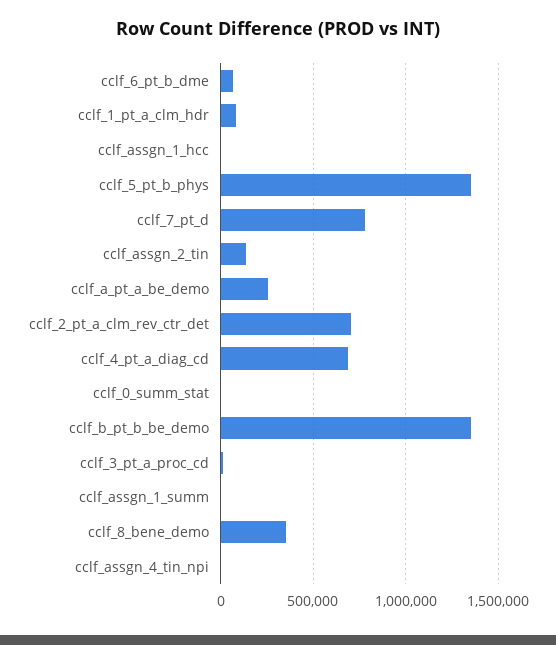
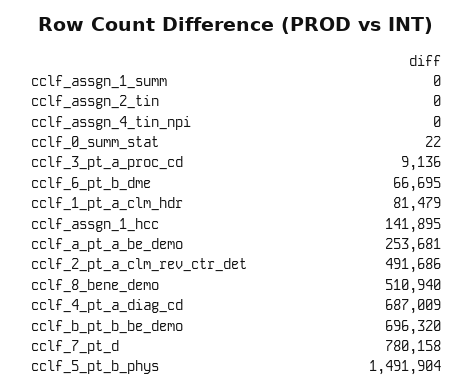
  {
    "cclf_6_pt_b_dme": 66695,
    "cclf_1_pt_a_clm_hdr": 81479,
-   "cclf_assgn_1_hcc": 0,
+   "cclf_assgn_1_hcc": 141895,
-   "cclf_5_pt_b_phys": 1350000,
+   "cclf_5_pt_b_phys": 1491904,
    "cclf_7_pt_d": 780158,
-   "cclf_assgn_2_tin": 150000,
+   "cclf_assgn_2_tin": 0,
    "cclf_a_pt_a_be_demo": 253681,
-   "cclf_2_pt_a_clm_rev_ctr_det": 700000,
+   "cclf_2_pt_a_clm_rev_ctr_det": 491686,
    "cclf_4_pt_a_diag_cd": 687009,
    "cclf_0_summ_stat": 22,
-   "cclf_b_pt_b_be_demo": 1350000,
+   "cclf_b_pt_b_be_demo": 696320,
    "cclf_3_pt_a_proc_cd": 9136,
    "cclf_assgn_1_summ": 0,
-   "cclf_8_bene_demo": 350000,
+   "cclf_8_bene_demo": 510940,
    "cclf_assgn_4_tin_npi": 0
  }

